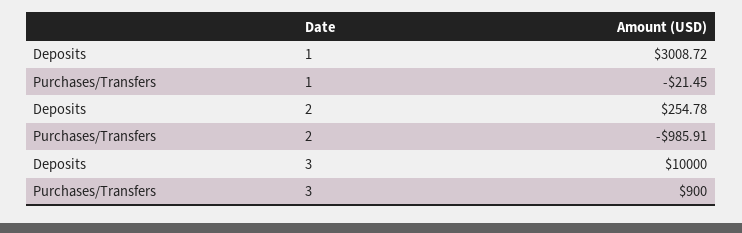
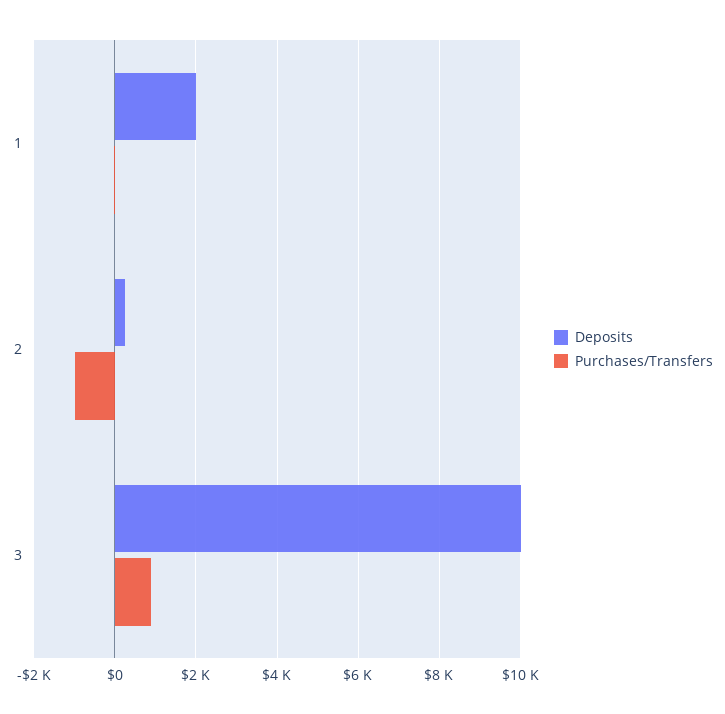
  {
    "Deposits": {
-     "1": 3008.72,
+     "1": 2000,
      "2": 254.78,
      "3": 10000
    },
    "Purchases/Transfers": {
      "1": -21.45,
      "2": -985.91,
      "3": 900
    }
  }

